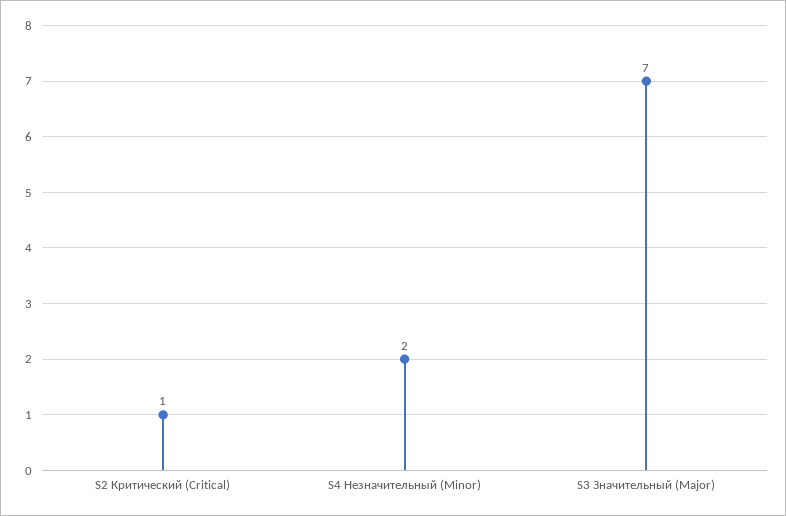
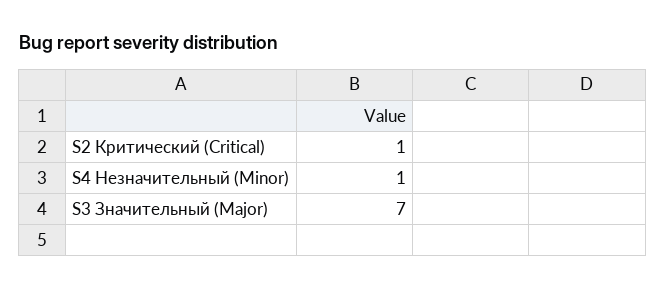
  {
    "S2 Критический (Critical)": 1,
-   "S4 Незначительный (Minor)": 2,
+   "S4 Незначительный (Minor)": 1,
    "S3 Значительный (Major)": 7
  }

